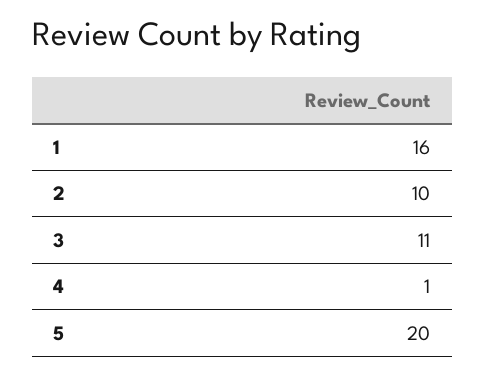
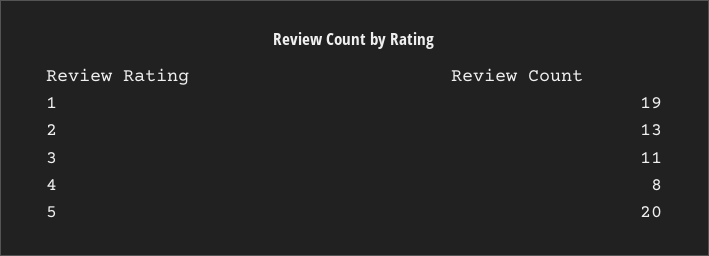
  {
-   "1": 16,
+   "1": 19,
-   "2": 10,
+   "2": 13,
    "3": 11,
-   "4": 1,
+   "4": 8,
    "5": 20
  }

